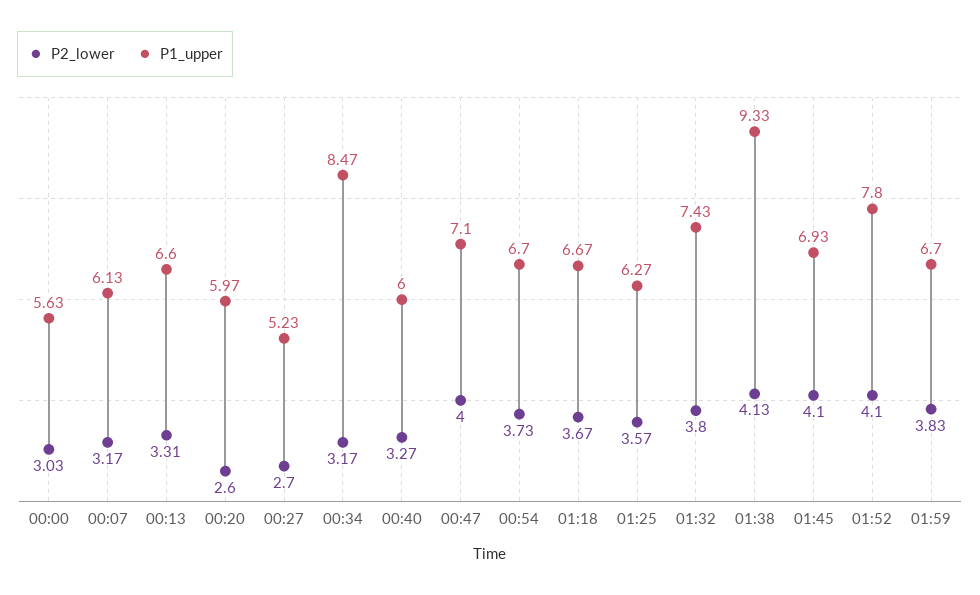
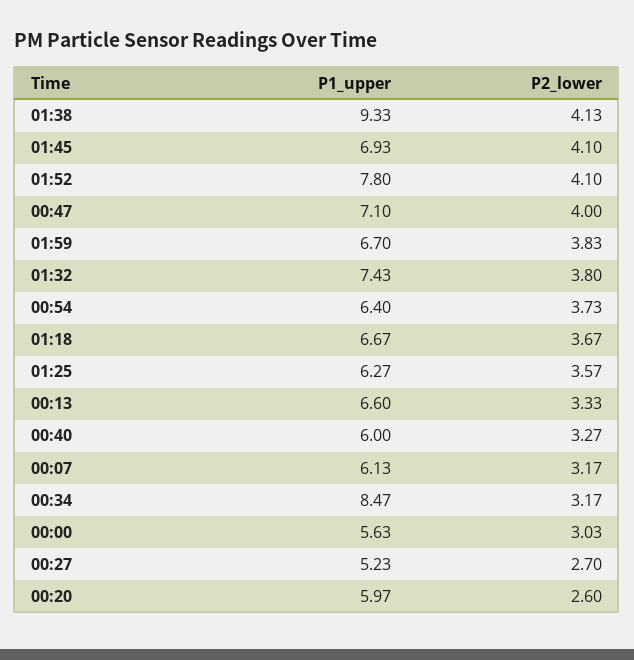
  {
    "P2_lower": {
      "00:00": 3.03,
      "00:07": 3.17,
-     "00:13": 3.31,
+     "00:13": 3.33,
      "00:20": 2.6,
      "00:27": 2.7,
      "00:34": 3.17,
      "00:40": 3.27,
      "00:47": 4,
      "00:54": 3.73,
      "01:18": 3.67,
      "01:25": 3.57,
      "01:32": 3.8,
      "01:38": 4.13,
      "01:45": 4.1,
      "01:52": 4.1,
      "01:59": 3.83
    },
    "P1_upper": {
      "00:00": 5.63,
      "00:07": 6.13,
      "00:13": 6.6,
      "00:20": 5.97,
      "00:27": 5.23,
      "00:34": 8.47,
      "00:40": 6,
      "00:47": 7.1,
-     "00:54": 6.7,
+     "00:54": 6.4,
      "01:18": 6.67,
      "01:25": 6.27,
      "01:32": 7.43,
      "01:38": 9.33,
      "01:45": 6.93,
      "01:52": 7.8,
      "01:59": 6.7
    }
  }

